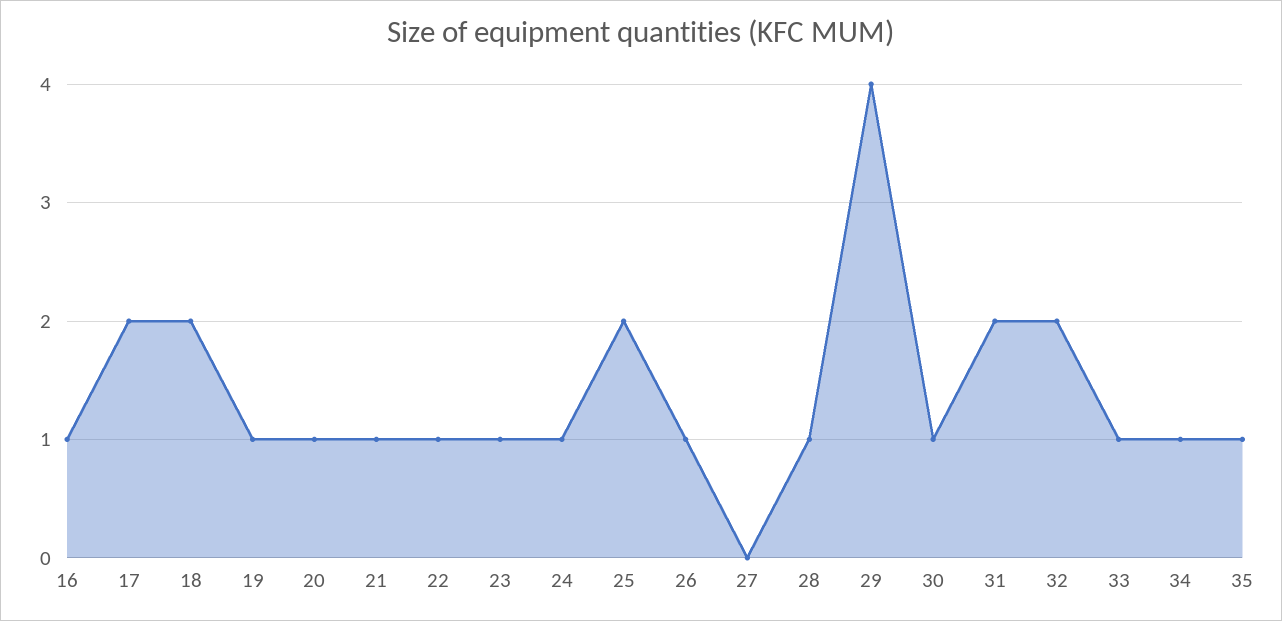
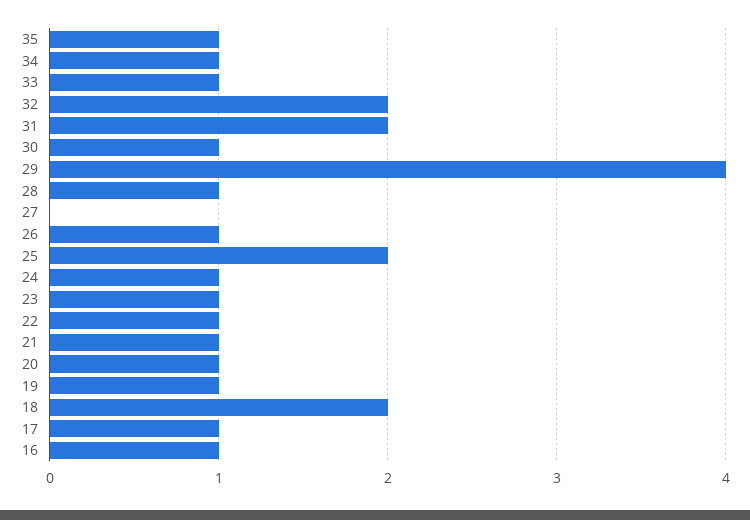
  {
    "16": 1,
-   "17": 2,
+   "17": 1,
    "18": 2,
    "19": 1,
    "20": 1,
    "21": 1,
    "22": 1,
    "23": 1,
    "24": 1,
    "25": 2,
    "26": 1,
    "27": 0,
    "28": 1,
    "29": 4,
    "30": 1,
    "31": 2,
    "32": 2,
    "33": 1,
    "34": 1,
    "35": 1
  }

